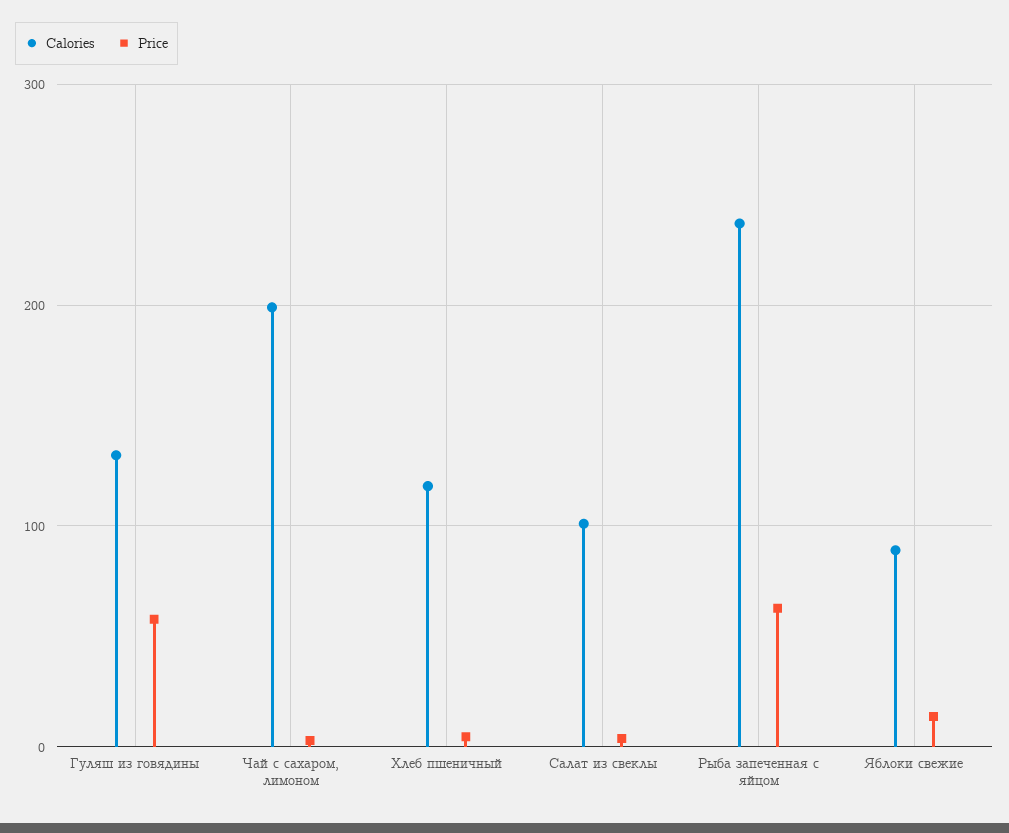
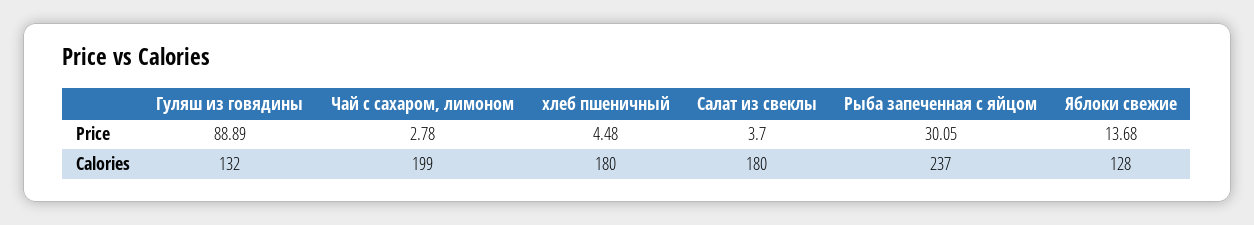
  {
    "Calories": {
      "Гуляш из говядины": 132,
      "Чай с сахаром, лимоном": 199,
-     "Хлеб пшеничный": 120,
+     "Хлеб пшеничный": 180,
-     "Салат из свеклы": 100,
+     "Салат из свеклы": 180,
      "Рыба запеченная с яйцом": 237,
-     "Яблоки свежие": 90
+     "Яблоки свежие": 128
    },
    "Price": {
-     "Гуляш из говядины": 60,
+     "Гуляш из говядины": 88.89,
      "Чай с сахаром, лимоном": 2.78,
      "Хлеб пшеничный": 4.48,
      "Салат из свеклы": 3.7,
-     "Рыба запеченная с яйцом": 60,
+     "Рыба запеченная с яйцом": 30.05,
      "Яблоки свежие": 13.68
    }
  }

